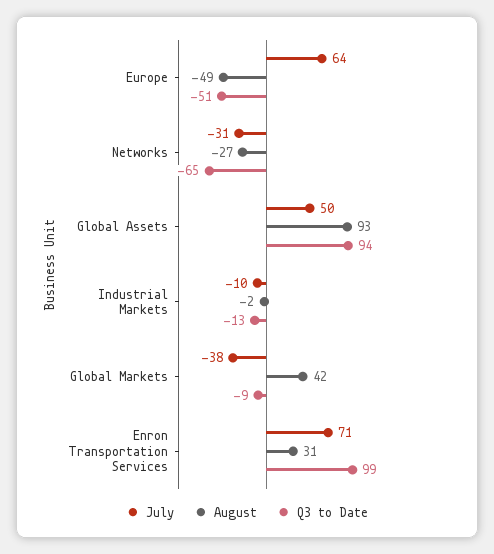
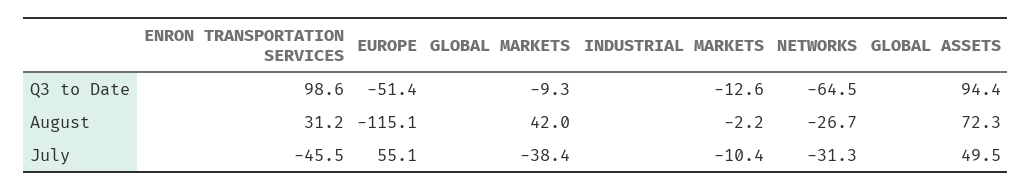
  {
    "July": {
-     "Europe": 64,
+     "Europe": 55.1,
      "Networks": -31.3,
      "Global Assets": 49.5,
      "Industrial Markets": -10.4,
      "Global Markets": -38.4,
-     "Enron Transportation Services": 71
+     "Enron Transportation Services": -45.5
    },
    "August": {
-     "Europe": -49,
+     "Europe": -115.1,
      "Networks": -26.7,
-     "Global Assets": 93,
+     "Global Assets": 72.3,
      "Industrial Markets": -2.2,
      "Global Markets": 42,
      "Enron Transportation Services": 31.2
    },
    "Q3 to Date": {
      "Europe": -51.4,
      "Networks": -64.5,
      "Global Assets": 94.4,
      "Industrial Markets": -12.6,
      "Global Markets": -9.3,
      "Enron Transportation Services": 98.6
    }
  }

